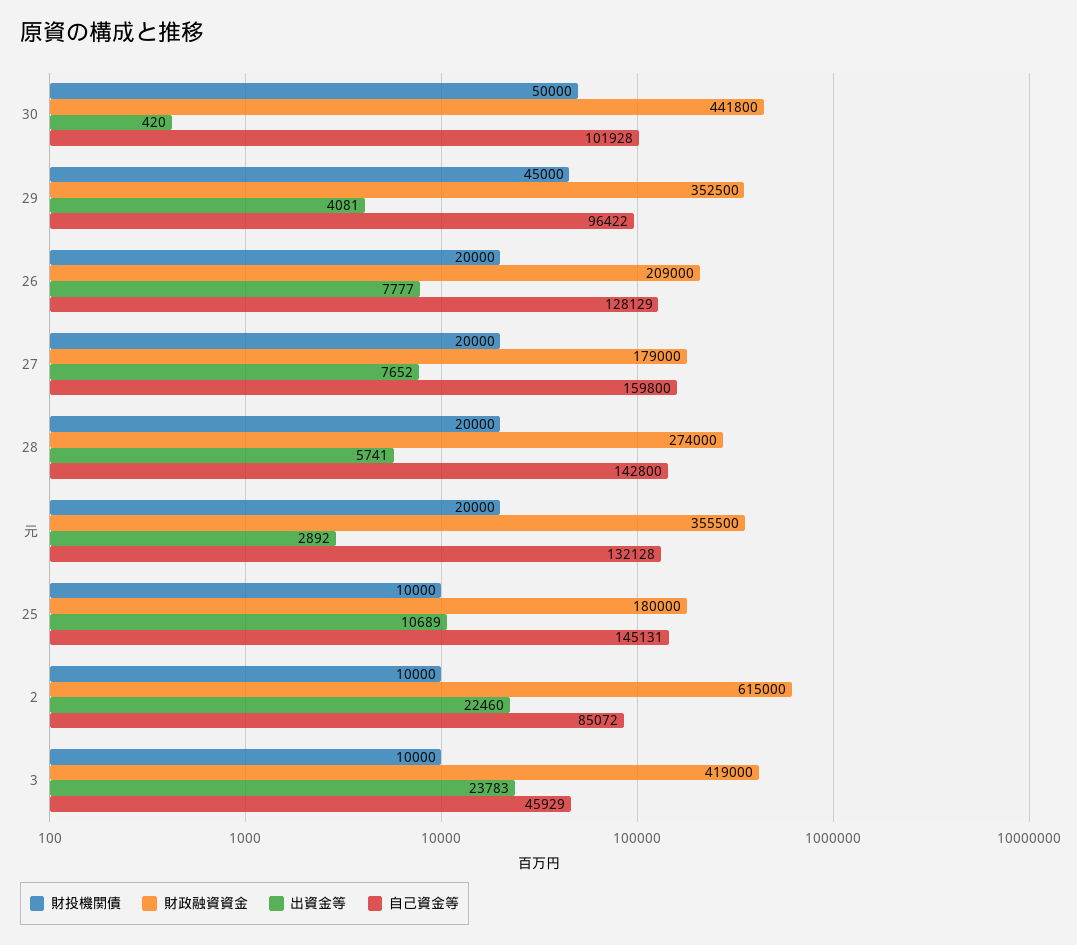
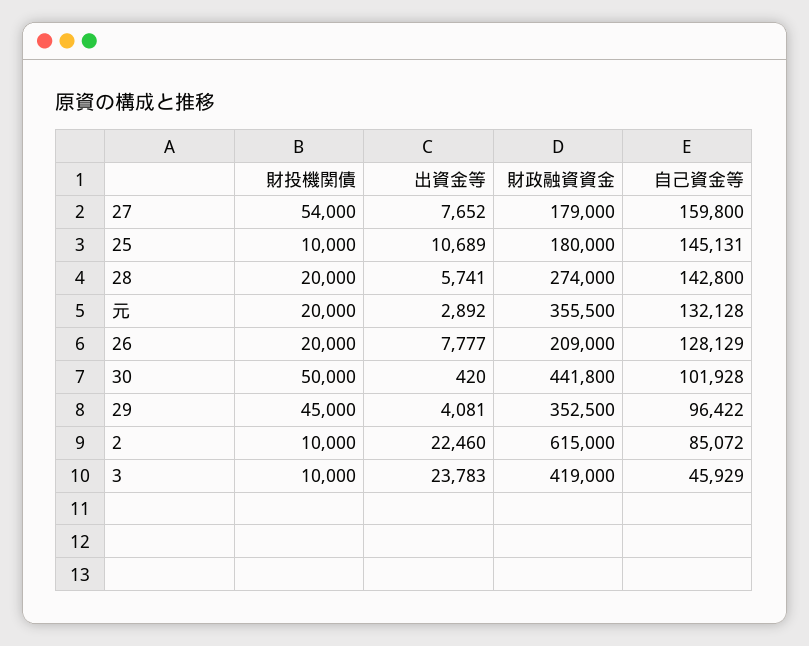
  {
    "財投機関債": {
      "30": 50000,
      "29": 45000,
      "26": 20000,
-     "27": 20000,
+     "27": 54000,
      "28": 20000,
      "元": 20000,
      "25": 10000,
      "2": 10000,
      "3": 10000
    },
    "財政融資資金": {
      "30": 441800,
      "29": 352500,
      "26": 209000,
      "27": 179000,
      "28": 274000,
      "元": 355500,
      "25": 180000,
      "2": 615000,
      "3": 419000
    },
    "出資金等": {
      "30": 420,
      "29": 4081,
      "26": 7777,
      "27": 7652,
      "28": 5741,
      "元": 2892,
      "25": 10689,
      "2": 22460,
      "3": 23783
    },
    "自己資金等": {
      "30": 101928,
      "29": 96422,
      "26": 128129,
      "27": 159800,
      "28": 142800,
      "元": 132128,
      "25": 145131,
      "2": 85072,
      "3": 45929
    }
  }

